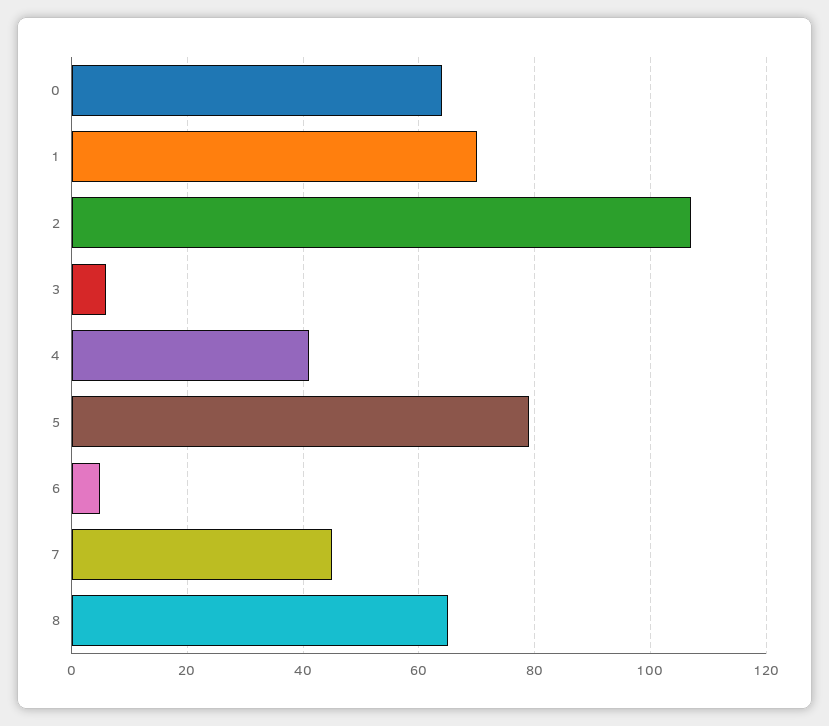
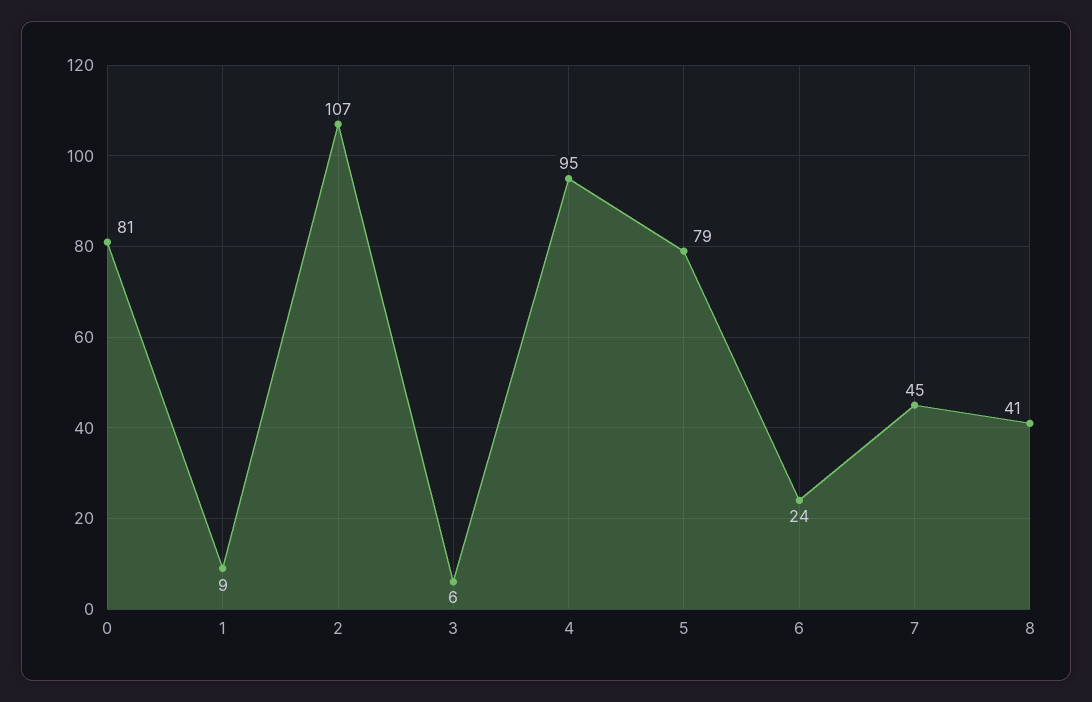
  {
-   "0": 65,
+   "0": 81,
-   "1": 70,
+   "1": 9,
    "2": 107,
    "3": 6,
-   "4": 40,
+   "4": 95,
    "5": 79,
-   "6": 5,
+   "6": 24,
    "7": 45,
-   "8": 65
+   "8": 41
  }

